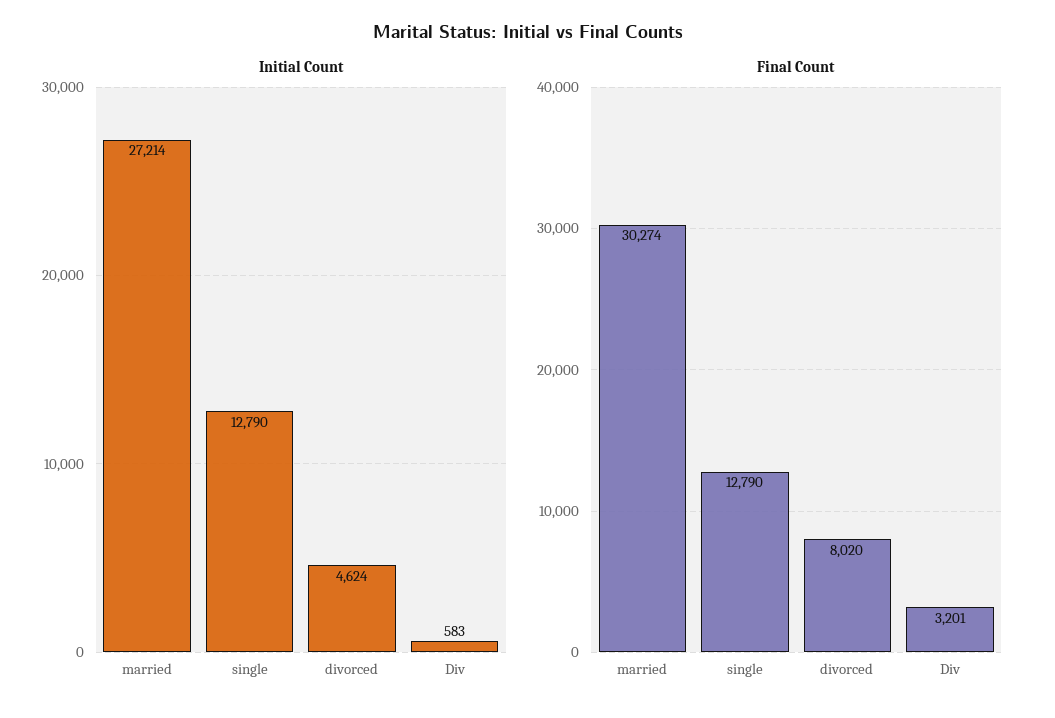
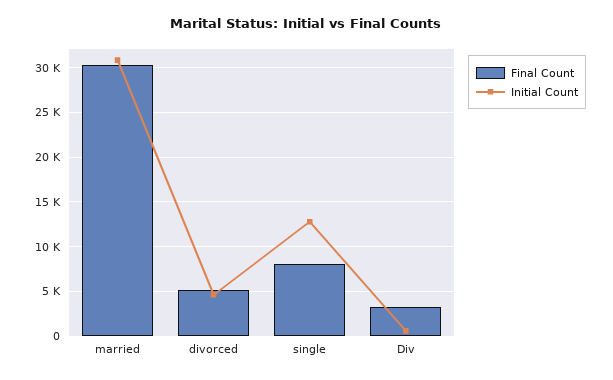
  {
    "Initial Count": {
-     "married": 27214,
+     "married": 31000,
      "single": 12790,
      "divorced": 4624,
      "Div": 583
    },
    "Final Count": {
      "married": 30274,
-     "single": 12790,
+     "single": 8000,
-     "divorced": 8020,
+     "divorced": 5000,
      "Div": 3201
    }
  }

